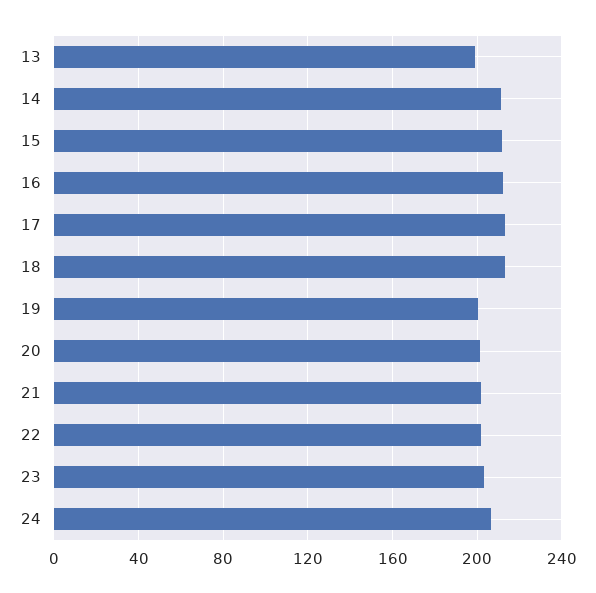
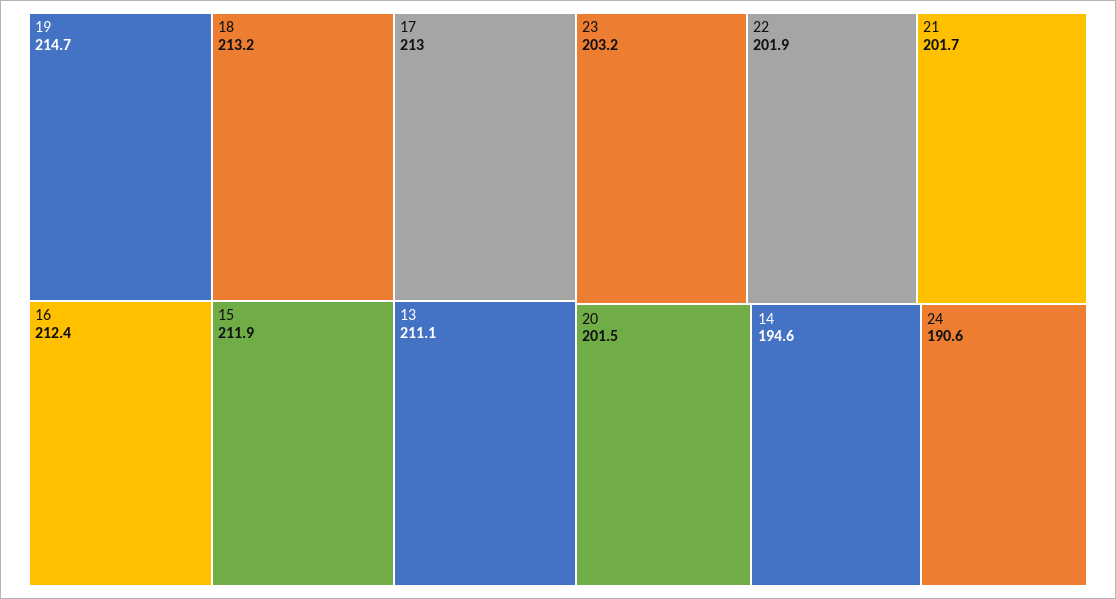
  {
-   "13": 200,
+   "13": 211.1,
-   "14": 210,
+   "14": 194.6,
    "15": 211.9,
    "16": 212.4,
    "17": 213,
    "18": 213.2,
-   "19": 200,
+   "19": 214.7,
    "20": 201.5,
    "21": 201.7,
    "22": 201.9,
    "23": 203.2,
-   "24": 205
+   "24": 190.6
  }

